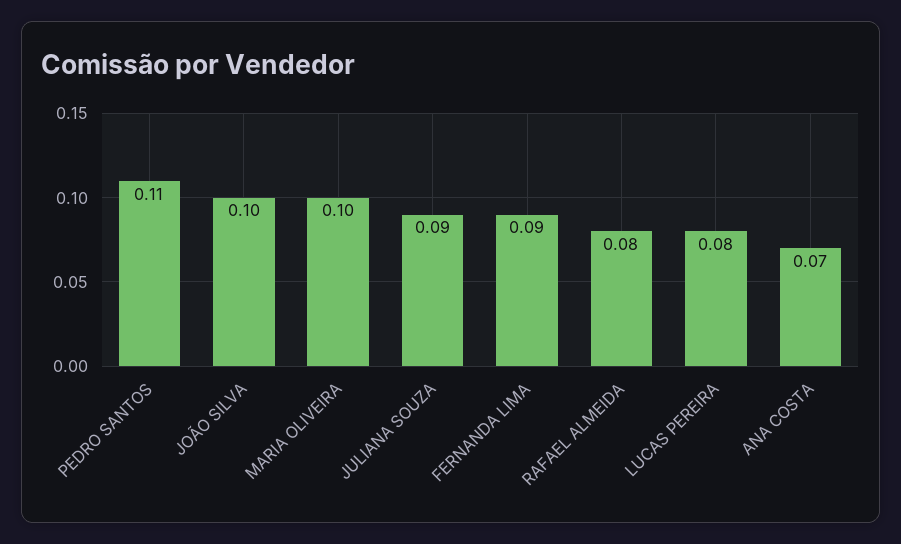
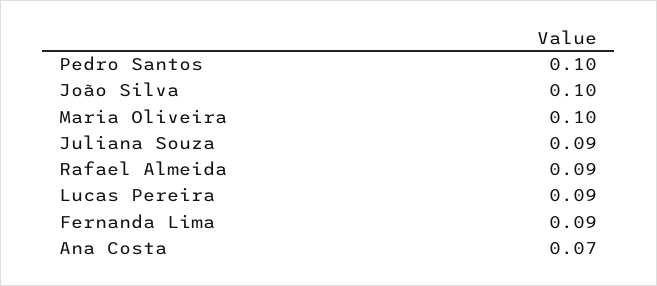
  {
-   "PEDRO SANTOS": 0.11,
+   "PEDRO SANTOS": 0.1,
    "JOÃO SILVA": 0.1,
    "MARIA OLIVEIRA": 0.1,
    "JULIANA SOUZA": 0.09,
    "FERNANDA LIMA": 0.09,
-   "RAFAEL ALMEIDA": 0.08,
+   "RAFAEL ALMEIDA": 0.09,
-   "LUCAS PEREIRA": 0.08,
+   "LUCAS PEREIRA": 0.09,
    "ANA COSTA": 0.07
  }

